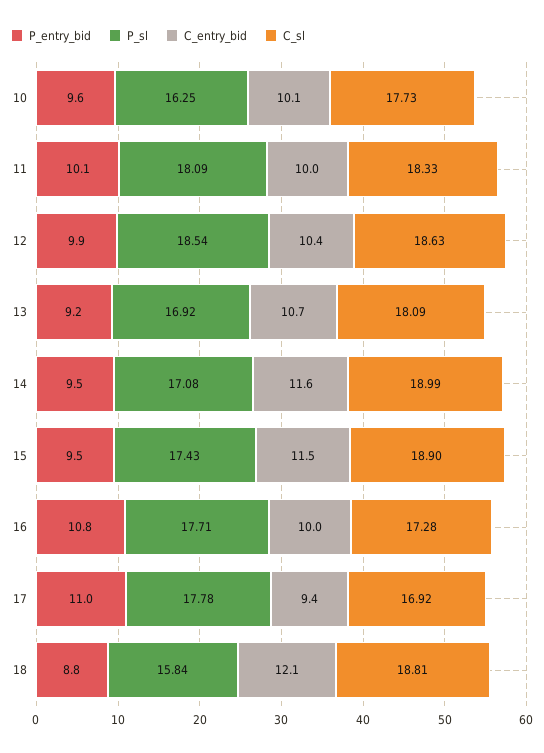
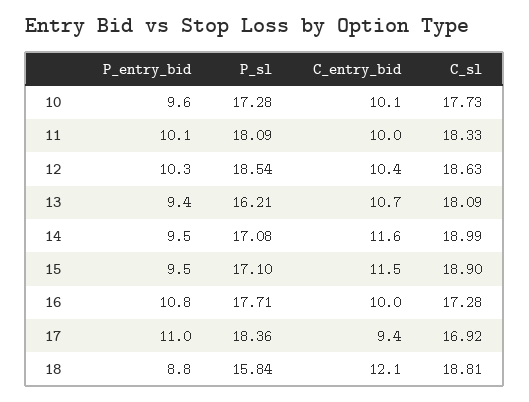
  {
    "P_entry_bid": {
      "10": 9.6,
      "11": 10.1,
-     "12": 9.9,
+     "12": 10.3,
-     "13": 9.2,
+     "13": 9.4,
      "14": 9.5,
      "15": 9.5,
      "16": 10.8,
      "17": 11,
      "18": 8.8
    },
    "P_sl": {
-     "10": 16.25,
+     "10": 17.28,
      "11": 18.09,
      "12": 18.54,
-     "13": 16.92,
+     "13": 16.21,
      "14": 17.08,
-     "15": 17.43,
+     "15": 17.1,
      "16": 17.71,
-     "17": 17.78,
+     "17": 18.36,
      "18": 15.84
    },
    "C_entry_bid": {
      "10": 10.1,
      "11": 10,
      "12": 10.4,
      "13": 10.7,
      "14": 11.6,
      "15": 11.5,
      "16": 10,
      "17": 9.4,
      "18": 12.1
    },
    "C_sl": {
      "10": 17.73,
      "11": 18.33,
      "12": 18.63,
      "13": 18.09,
      "14": 18.99,
      "15": 18.9,
      "16": 17.28,
      "17": 16.92,
      "18": 18.81
    }
  }

